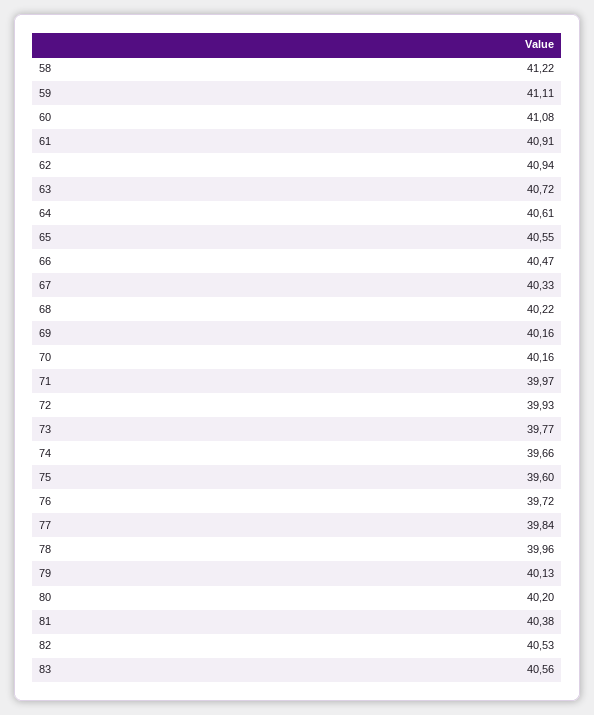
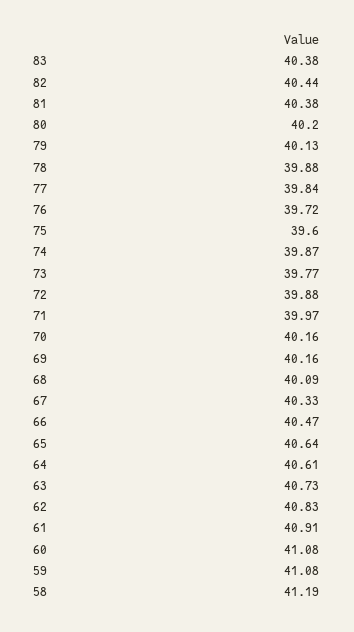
  {
-   "58": 41.22,
+   "58": 41.19,
-   "59": 41.11,
+   "59": 41.08,
    "60": 41.08,
    "61": 40.91,
-   "62": 40.94,
+   "62": 40.83,
-   "63": 40.72,
+   "63": 40.73,
    "64": 40.61,
-   "65": 40.55,
+   "65": 40.64,
    "66": 40.47,
    "67": 40.33,
-   "68": 40.22,
+   "68": 40.09,
    "69": 40.16,
    "70": 40.16,
    "71": 39.97,
-   "72": 39.93,
+   "72": 39.88,
    "73": 39.77,
-   "74": 39.66,
+   "74": 39.87,
    "75": 39.6,
    "76": 39.72,
    "77": 39.84,
-   "78": 39.96,
+   "78": 39.88,
    "79": 40.13,
    "80": 40.2,
    "81": 40.38,
-   "82": 40.53,
+   "82": 40.44,
-   "83": 40.56
+   "83": 40.38
  }

